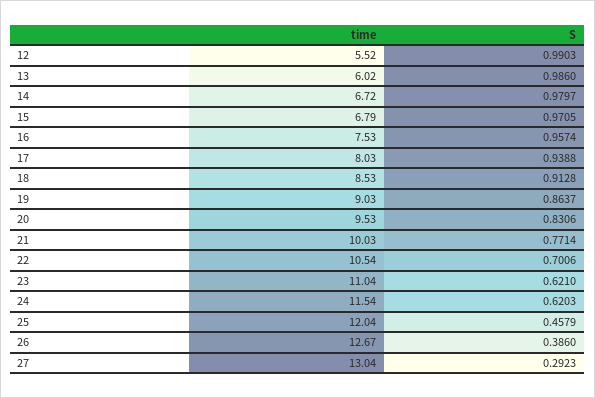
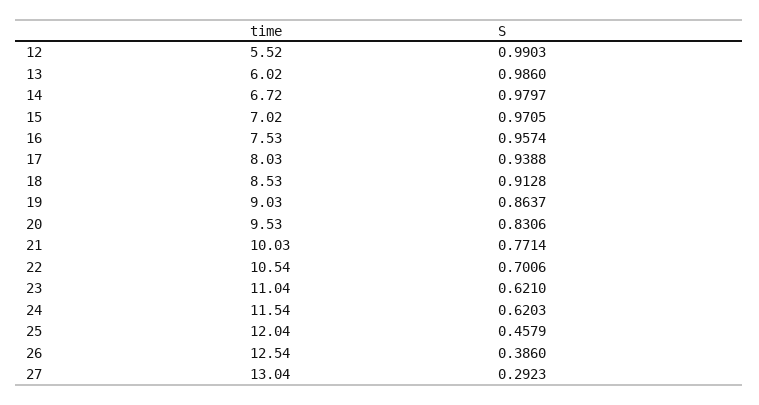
  {
    "time": {
      "12": 5.52,
      "13": 6.02,
      "14": 6.72,
-     "15": 6.79,
+     "15": 7.02,
      "16": 7.53,
      "17": 8.03,
      "18": 8.53,
      "19": 9.03,
      "20": 9.53,
      "21": 10.03,
      "22": 10.54,
      "23": 11.04,
      "24": 11.54,
      "25": 12.04,
-     "26": 12.67,
+     "26": 12.54,
      "27": 13.04
    },
    "S": {
      "12": 0.9903,
      "13": 0.986,
      "14": 0.9797,
      "15": 0.9705,
      "16": 0.9574,
      "17": 0.9388,
      "18": 0.9128,
      "19": 0.8637,
      "20": 0.8306,
      "21": 0.7714,
      "22": 0.7006,
      "23": 0.621,
      "24": 0.6203,
      "25": 0.4579,
      "26": 0.386,
      "27": 0.2923
    }
  }

